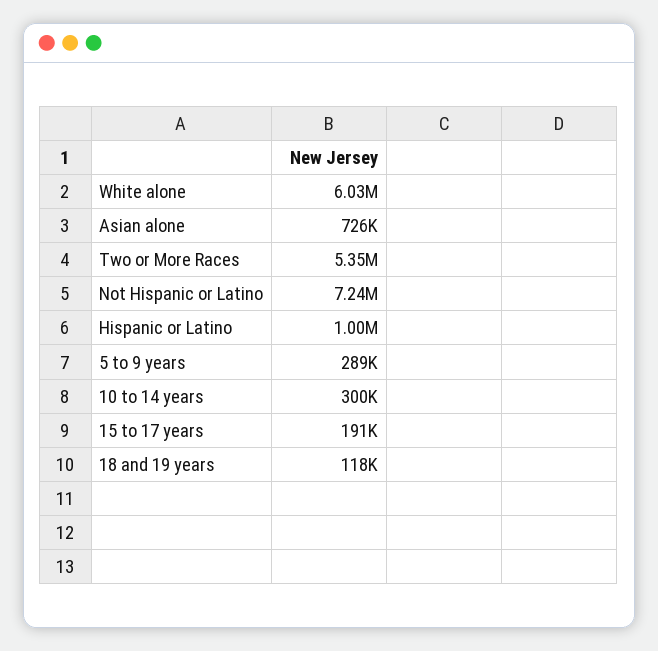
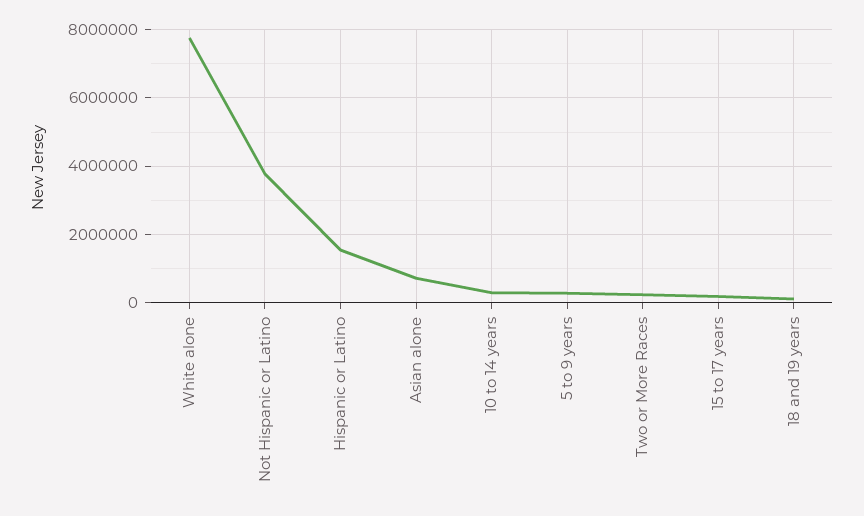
  {
-   "White alone": 6030000,
+   "White alone": 7800000,
    "Asian alone": 726000,
-   "Two or More Races": 5350000,
+   "Two or More Races": 200000,
-   "Not Hispanic or Latino": 7240000,
+   "Not Hispanic or Latino": 3800000,
-   "Hispanic or Latino": 1000000,
+   "Hispanic or Latino": 1600000,
    "5 to 9 years": 289000,
    "10 to 14 years": 300000,
    "15 to 17 years": 191000,
    "18 and 19 years": 118000
  }

